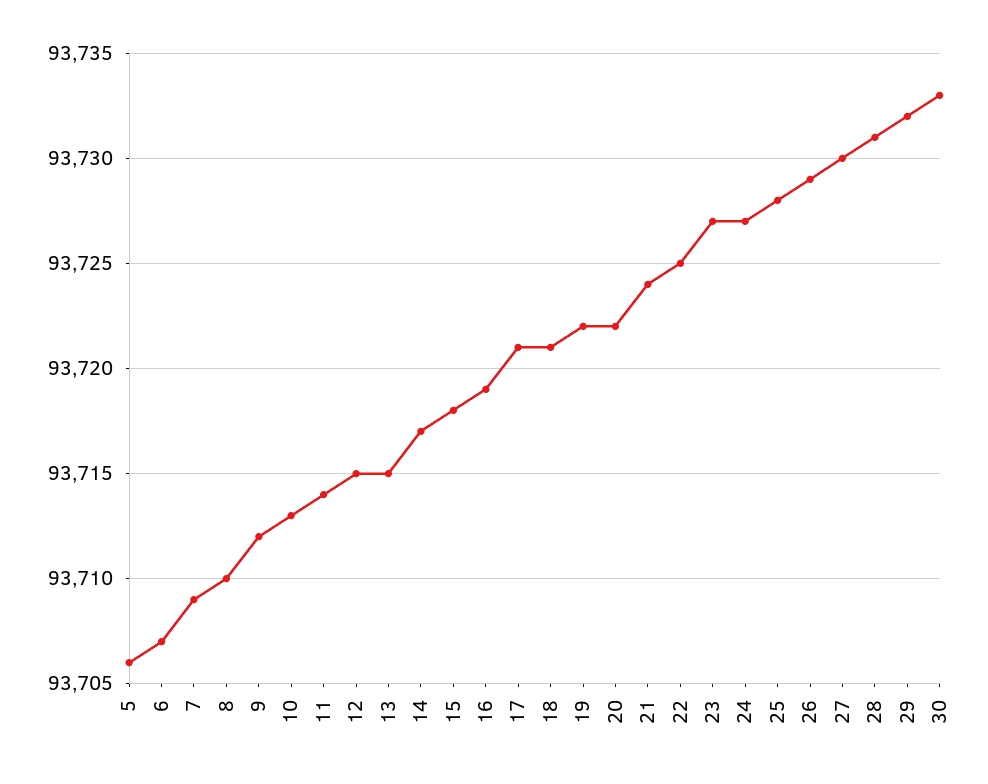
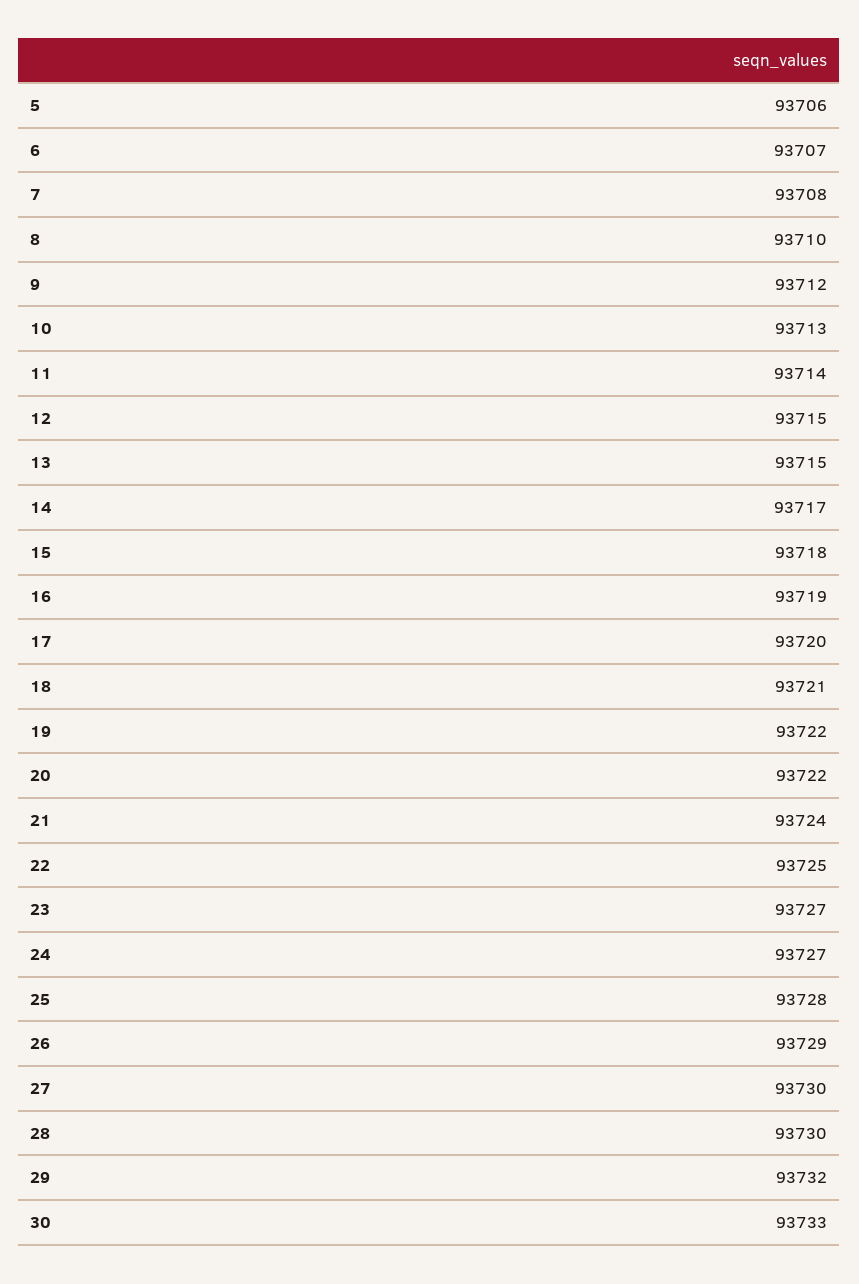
  {
    "5": 93706,
    "6": 93707,
-   "7": 93709,
+   "7": 93708,
    "8": 93710,
    "9": 93712,
    "10": 93713,
    "11": 93714,
    "12": 93715,
    "13": 93715,
    "14": 93717,
    "15": 93718,
    "16": 93719,
-   "17": 93721,
+   "17": 93720,
    "18": 93721,
    "19": 93722,
    "20": 93722,
    "21": 93724,
    "22": 93725,
    "23": 93727,
    "24": 93727,
    "25": 93728,
    "26": 93729,
    "27": 93730,
-   "28": 93731,
+   "28": 93730,
    "29": 93732,
    "30": 93733
  }

